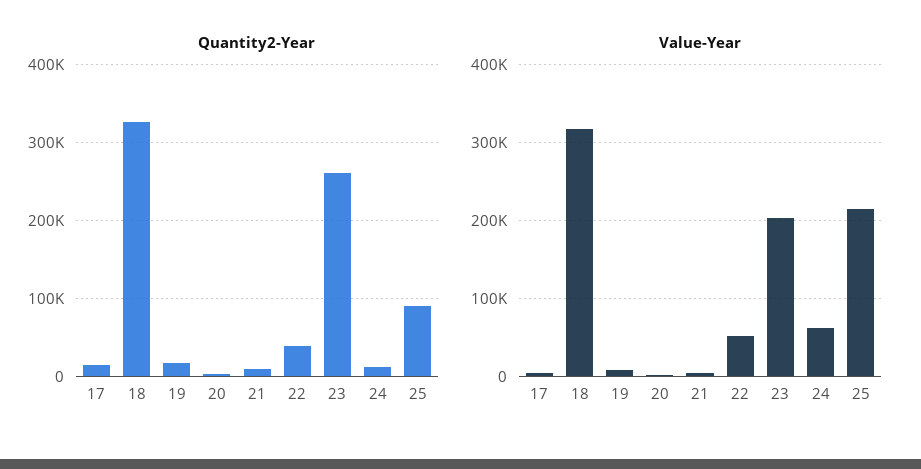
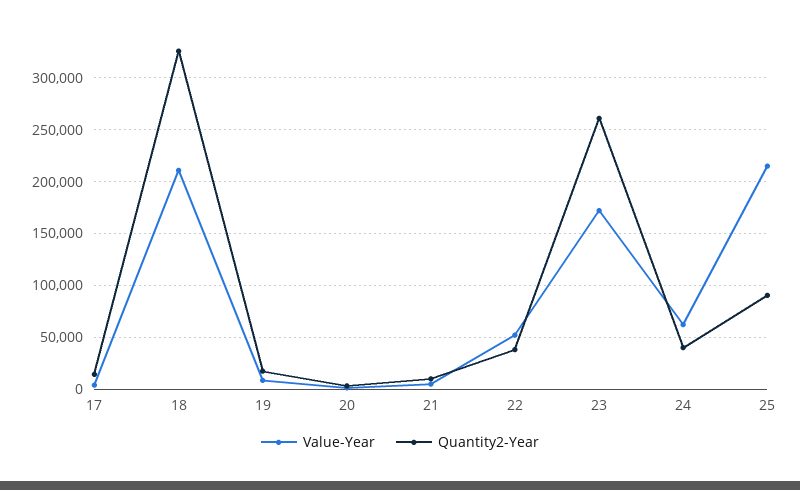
  {
    "Quantity2-Year": {
      "17": 10000,
      "18": 330000,
      "19": 20000,
      "20": 0,
      "21": 10000,
      "22": 40000,
      "23": 260000,
-     "24": 10000,
+     "24": 40000,
      "25": 90000
    },
    "Value-Year": {
      "17": 0,
-     "18": 320000,
+     "18": 210000,
      "19": 10000,
      "20": 0,
      "21": 10000,
      "22": 50000,
-     "23": 200000,
+     "23": 170000,
      "24": 60000,
      "25": 220000
    }
  }

